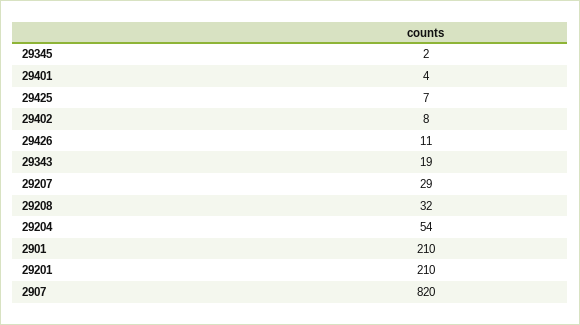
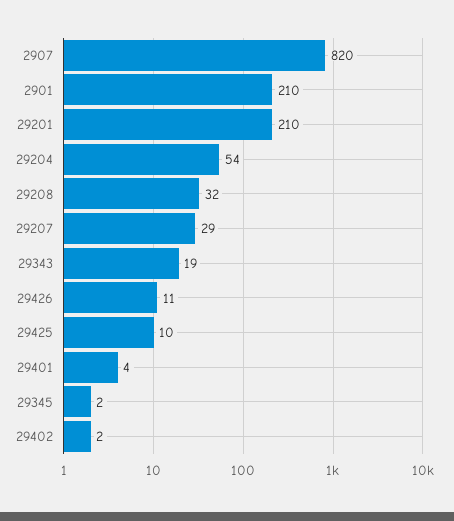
  {
    "29345": 2,
    "29401": 4,
-   "29425": 7,
+   "29425": 10,
-   "29402": 8,
+   "29402": 2,
    "29426": 11,
    "29343": 19,
    "29207": 29,
    "29208": 32,
    "29204": 54,
    "2901": 210,
    "29201": 210,
    "2907": 820
  }

